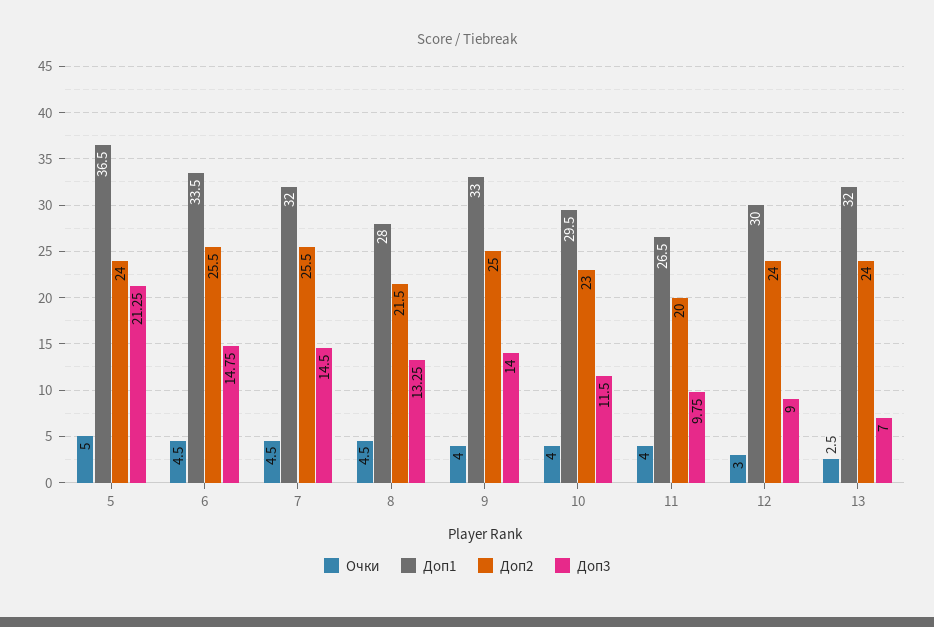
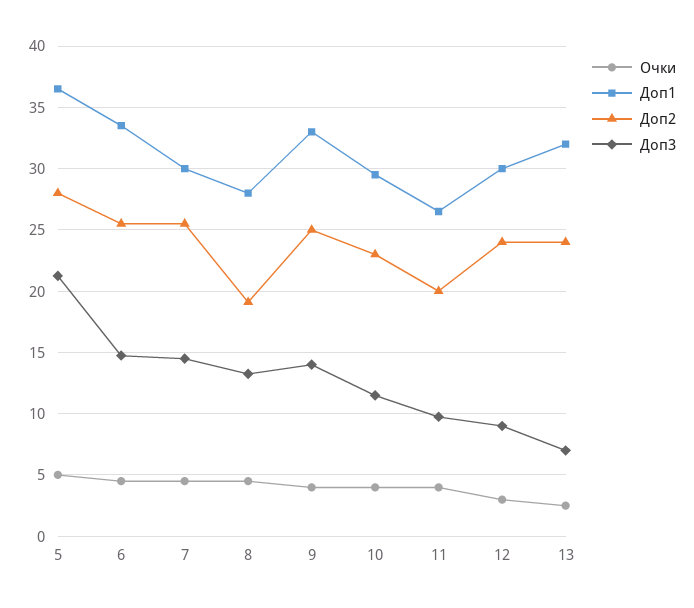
  {
    "Очки": {
      "5": 5,
      "6": 4.5,
      "7": 4.5,
      "8": 4.5,
      "9": 4,
      "10": 4,
      "11": 4,
      "12": 3,
      "13": 2.5
    },
    "Доп1": {
      "5": 36.5,
      "6": 33.5,
-     "7": 32,
+     "7": 30,
      "8": 28,
      "9": 33,
      "10": 29.5,
      "11": 26.5,
      "12": 30,
      "13": 32
    },
    "Доп2": {
-     "5": 24,
+     "5": 28,
      "6": 25.5,
      "7": 25.5,
-     "8": 21.5,
+     "8": 19,
      "9": 25,
      "10": 23,
      "11": 20,
      "12": 24,
      "13": 24
    },
    "Доп3": {
      "5": 21.25,
      "6": 14.75,
      "7": 14.5,
      "8": 13.25,
      "9": 14,
      "10": 11.5,
      "11": 9.75,
      "12": 9,
      "13": 7
    }
  }

